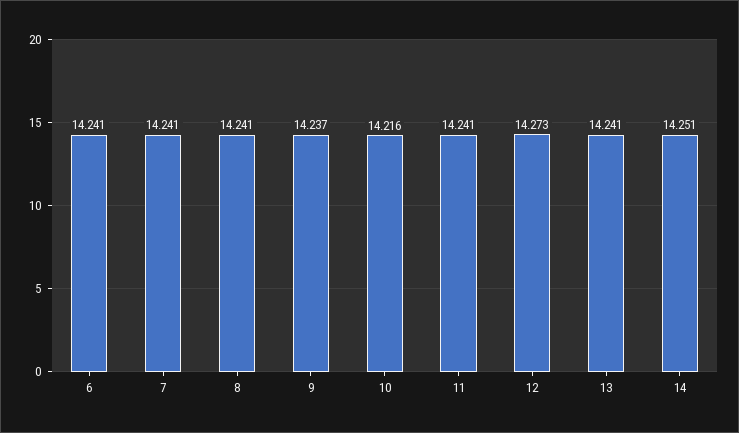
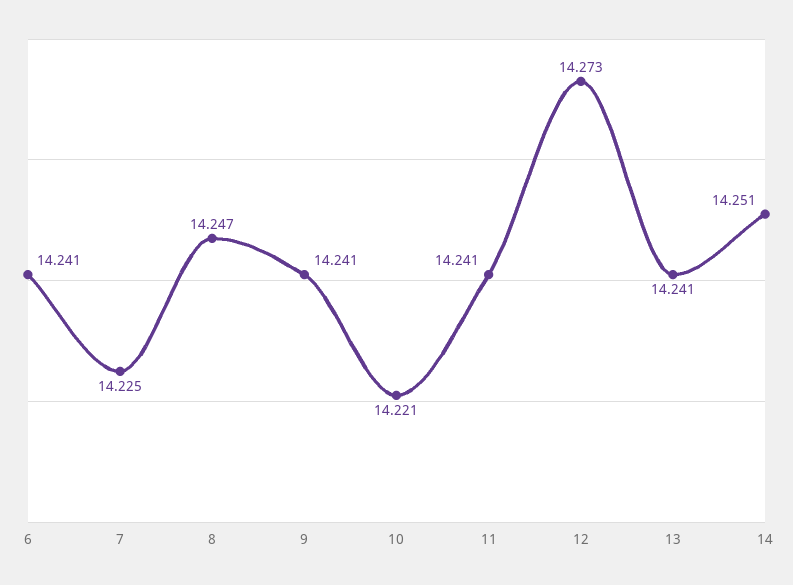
  {
    "6": 14.241,
-   "7": 14.241,
+   "7": 14.225,
-   "8": 14.241,
+   "8": 14.247,
-   "9": 14.237,
+   "9": 14.241,
-   "10": 14.216,
+   "10": 14.221,
    "11": 14.241,
    "12": 14.273,
    "13": 14.241,
    "14": 14.251
  }

